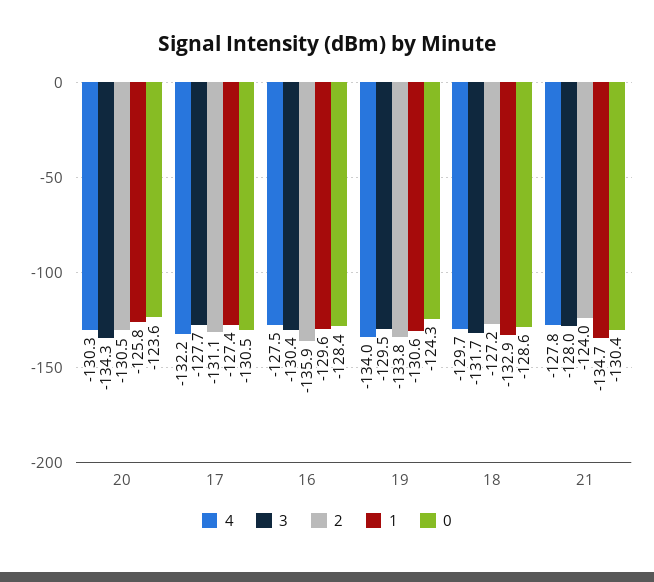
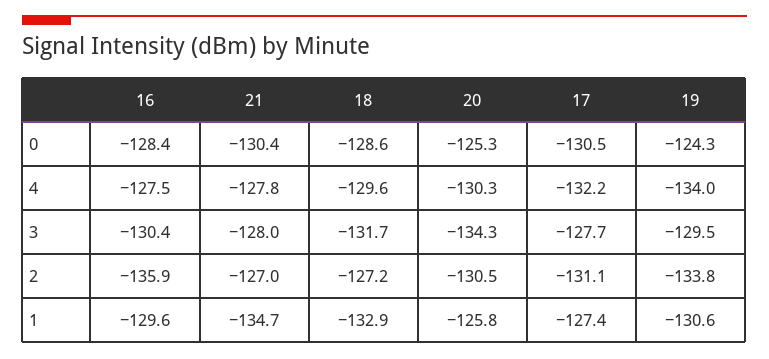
  {
    "4": {
      "20": -130.3,
      "17": -132.2,
      "16": -127.5,
      "19": -134,
-     "18": -129.7,
+     "18": -129.6,
      "21": -127.8
    },
    "3": {
      "20": -134.3,
      "17": -127.7,
      "16": -130.4,
      "19": -129.5,
      "18": -131.7,
      "21": -128
    },
    "2": {
      "20": -130.5,
      "17": -131.1,
      "16": -135.9,
      "19": -133.8,
      "18": -127.2,
-     "21": -124
+     "21": -127
    },
    "1": {
      "20": -125.8,
      "17": -127.4,
      "16": -129.6,
      "19": -130.6,
      "18": -132.9,
      "21": -134.7
    },
    "0": {
-     "20": -123.6,
+     "20": -125.3,
      "17": -130.5,
      "16": -128.4,
      "19": -124.3,
      "18": -128.6,
      "21": -130.4
    }
  }

